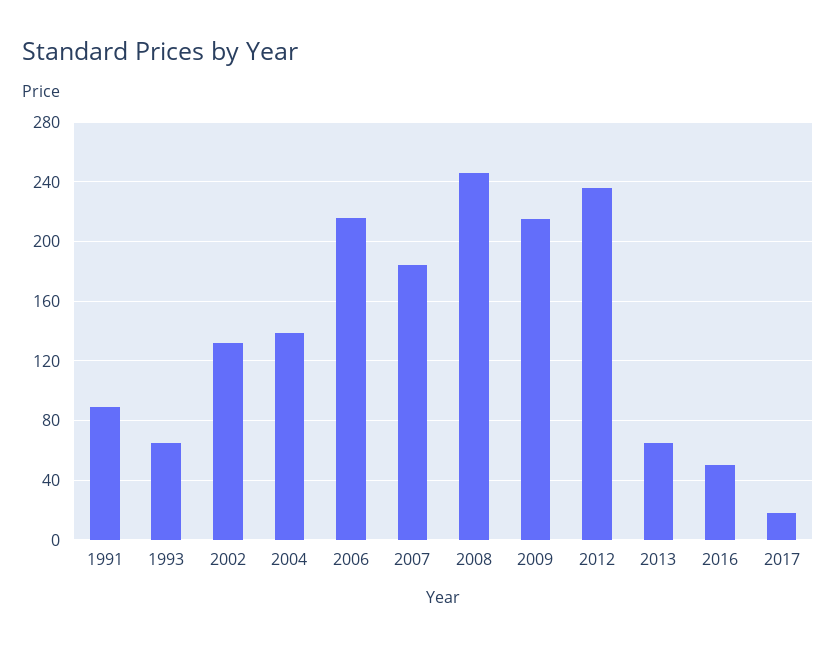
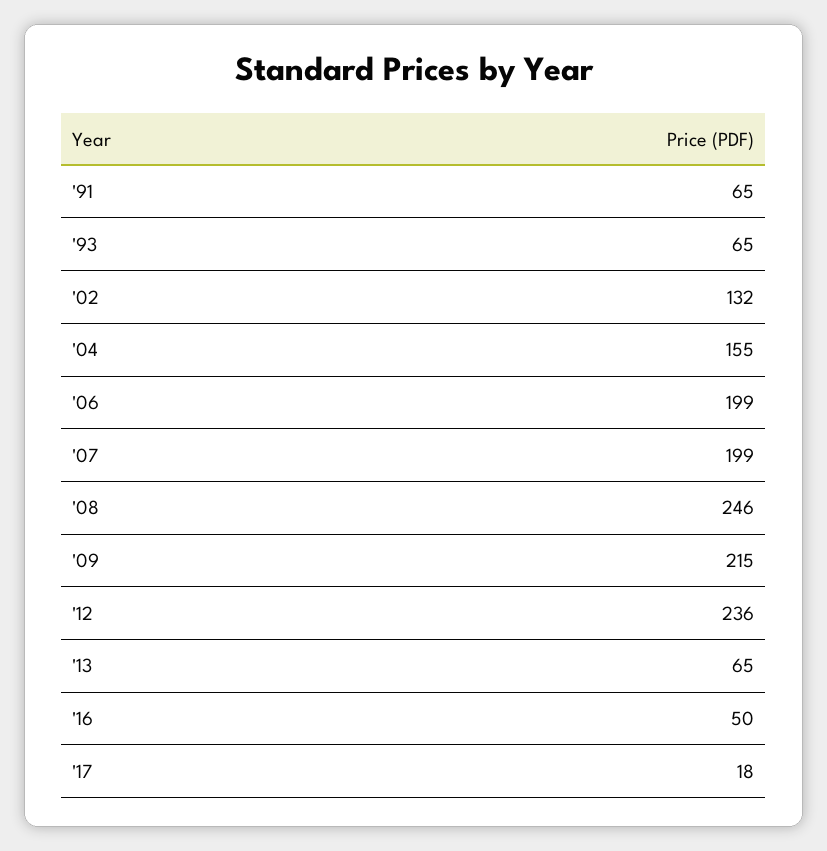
  {
-   "1991": 90,
+   "1991": 65,
    "1993": 65,
    "2002": 132,
-   "2004": 140,
+   "2004": 155,
-   "2006": 215,
+   "2006": 199,
-   "2007": 185,
+   "2007": 199,
    "2008": 246,
    "2009": 215,
    "2012": 236,
    "2013": 65,
    "2016": 50,
    "2017": 18
  }

